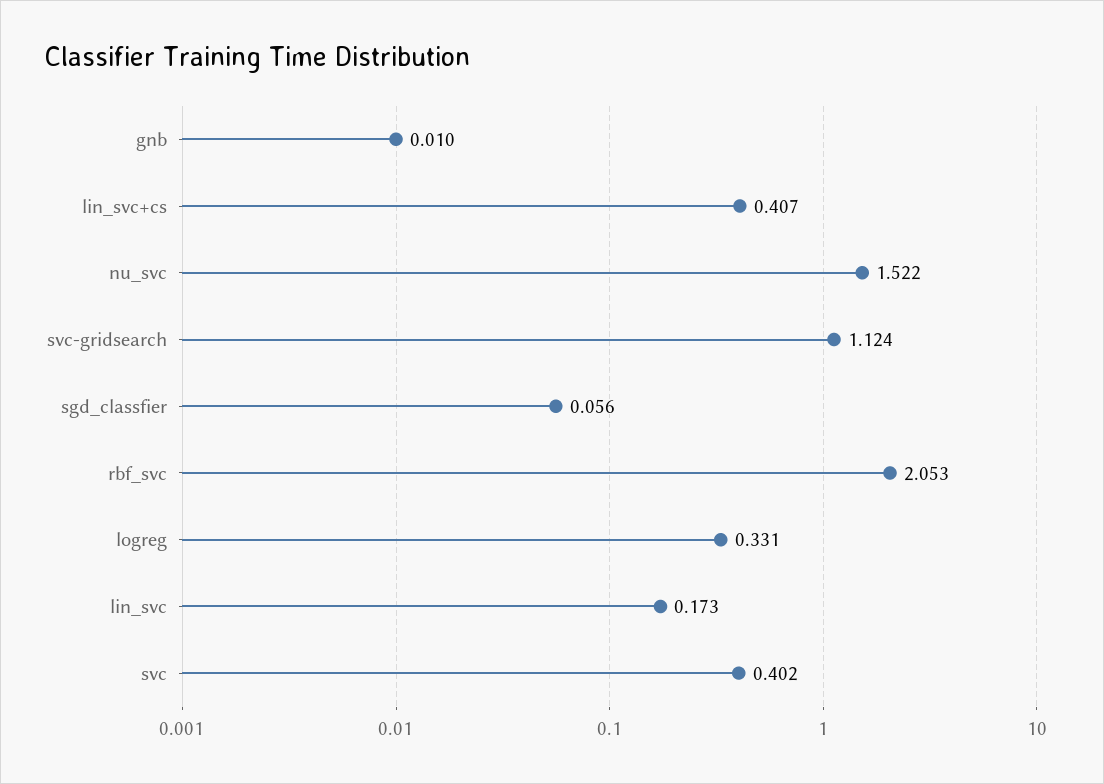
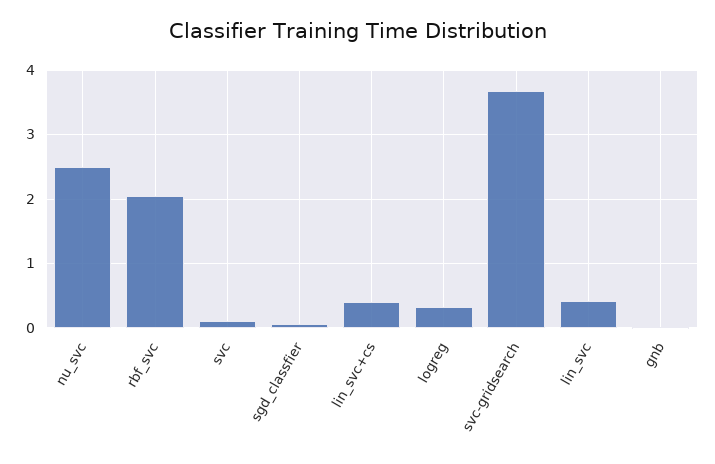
  {
    "gnb": 0.01,
    "lin_svc+cs": 0.407,
-   "nu_svc": 1.522,
+   "nu_svc": 2.5,
-   "svc-gridsearch": 1.124,
+   "svc-gridsearch": 3.7,
    "sgd_classfier": 0.056,
    "rbf_svc": 2.053,
    "logreg": 0.331,
-   "lin_svc": 0.173,
+   "lin_svc": 0.4,
-   "svc": 0.402
+   "svc": 0.1
  }

